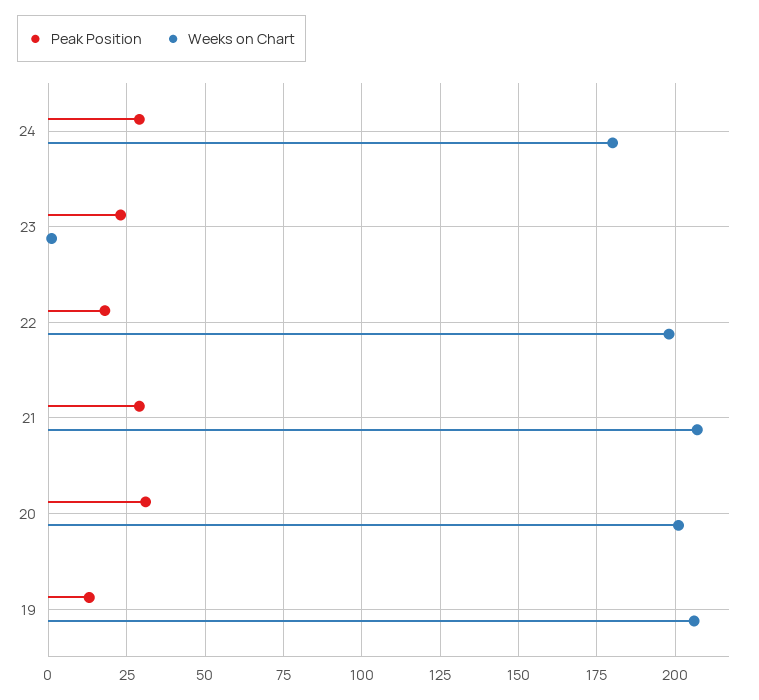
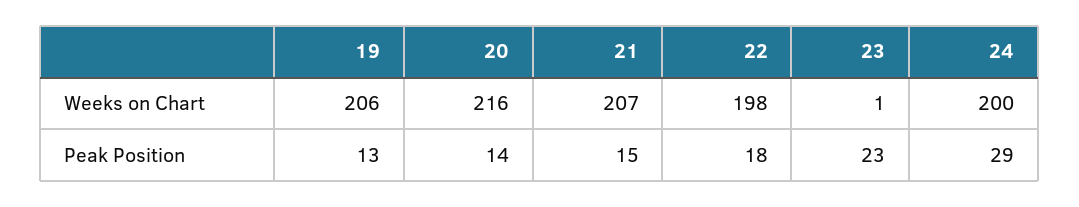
  {
    "Peak Position": {
      "24": 29,
      "23": 23,
      "22": 18,
-     "21": 30,
+     "21": 15,
-     "20": 30,
+     "20": 14,
      "19": 13
    },
    "Weeks on Chart": {
-     "24": 180,
+     "24": 200,
      "23": 1,
      "22": 198,
      "21": 207,
-     "20": 200,
+     "20": 216,
      "19": 206
    }
  }

